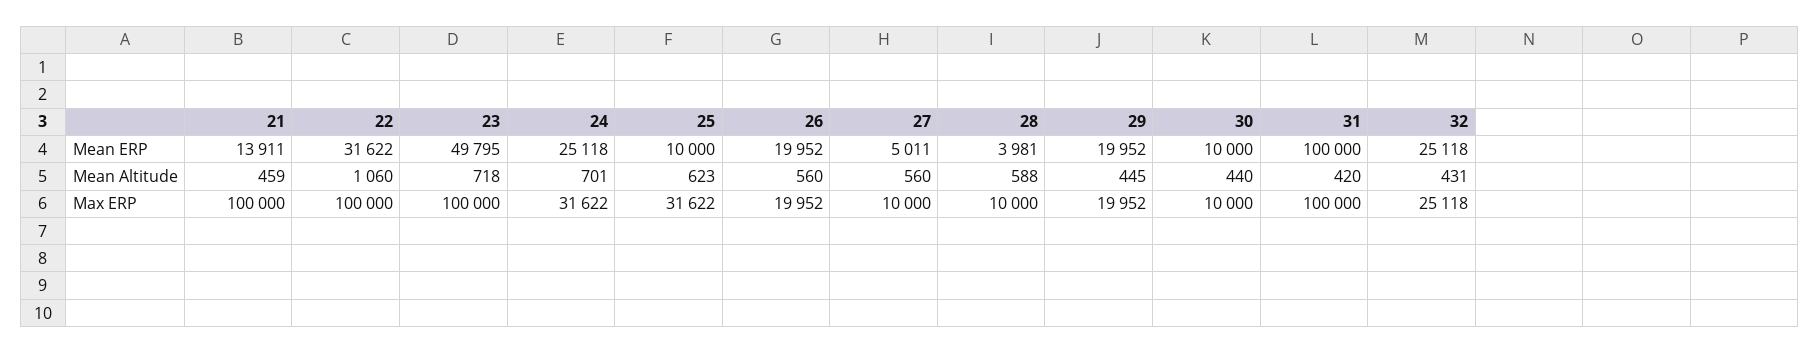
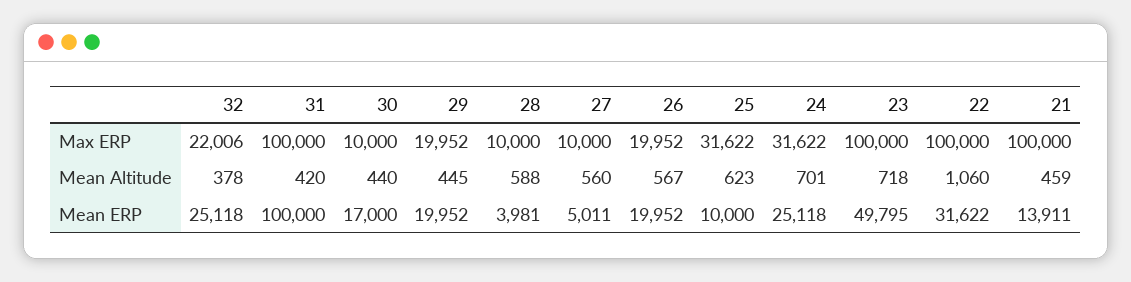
  {
    "21": {
      "Mean ERP": 13911,
      "Mean Altitude": 459,
      "Max ERP": 100000
    },
    "22": {
      "Mean ERP": 31622,
      "Mean Altitude": 1060,
      "Max ERP": 100000
    },
    "23": {
      "Mean ERP": 49795,
      "Mean Altitude": 718,
      "Max ERP": 100000
    },
    "24": {
      "Mean ERP": 25118,
      "Mean Altitude": 701,
      "Max ERP": 31622
    },
    "25": {
      "Mean ERP": 10000,
      "Mean Altitude": 623,
      "Max ERP": 31622
    },
    "26": {
      "Mean ERP": 19952,
-     "Mean Altitude": 560,
+     "Mean Altitude": 567,
      "Max ERP": 19952
    },
    "27": {
      "Mean ERP": 5011,
      "Mean Altitude": 560,
      "Max ERP": 10000
    },
    "28": {
      "Mean ERP": 3981,
      "Mean Altitude": 588,
      "Max ERP": 10000
    },
    "29": {
      "Mean ERP": 19952,
      "Mean Altitude": 445,
      "Max ERP": 19952
    },
    "30": {
-     "Mean ERP": 10000,
+     "Mean ERP": 17000,
      "Mean Altitude": 440,
      "Max ERP": 10000
    },
    "31": {
      "Mean ERP": 100000,
      "Mean Altitude": 420,
      "Max ERP": 100000
    },
    "32": {
      "Mean ERP": 25118,
-     "Mean Altitude": 431,
+     "Mean Altitude": 378,
-     "Max ERP": 25118
+     "Max ERP": 22006
    }
  }

